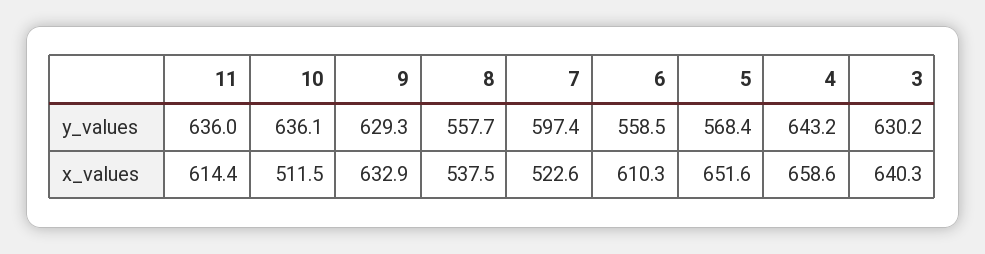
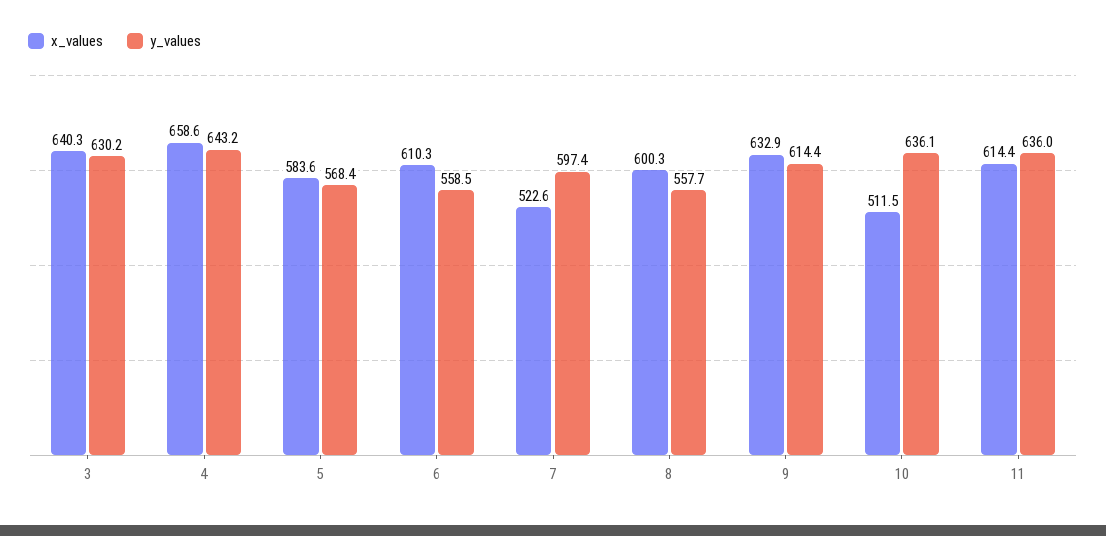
  {
    "y_values": {
      "11": 636,
      "10": 636.1,
-     "9": 629.3,
+     "9": 614.4,
      "8": 557.7,
      "7": 597.4,
      "6": 558.5,
      "5": 568.4,
      "4": 643.2,
      "3": 630.2
    },
    "x_values": {
      "11": 614.4,
      "10": 511.5,
      "9": 632.9,
-     "8": 537.5,
+     "8": 600.3,
      "7": 522.6,
      "6": 610.3,
-     "5": 651.6,
+     "5": 583.6,
      "4": 658.6,
      "3": 640.3
    }
  }

